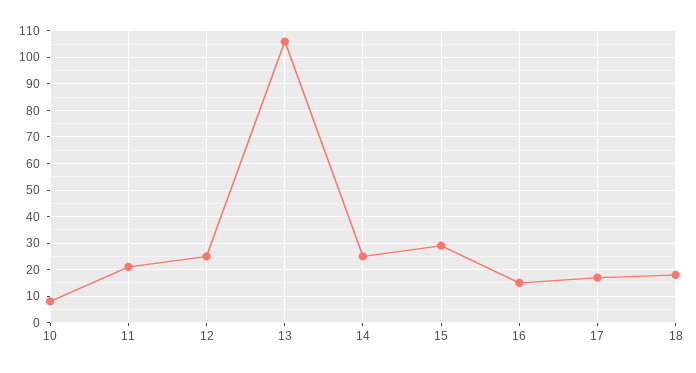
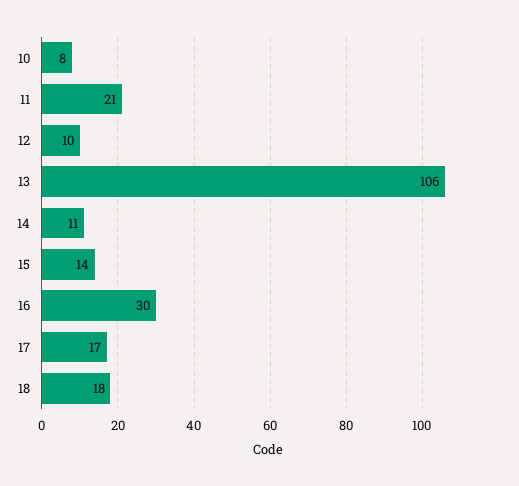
  {
    "10": 8,
    "11": 21,
-   "12": 25,
+   "12": 10,
    "13": 106,
-   "14": 25,
+   "14": 11,
-   "15": 30,
+   "15": 14,
-   "16": 15,
+   "16": 30,
    "17": 17,
    "18": 18
  }

